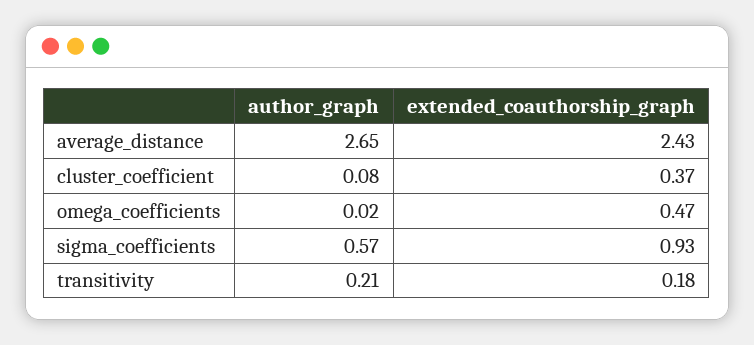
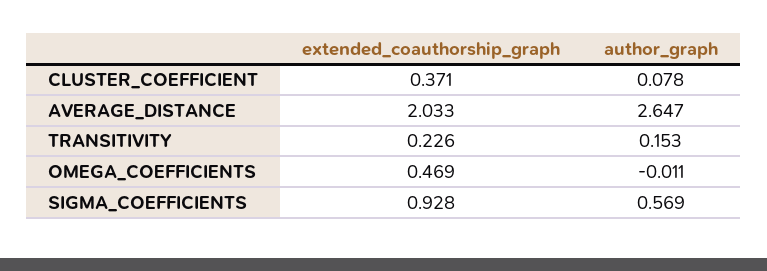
  {
    "author_graph": {
      "average_distance": 2.647,
      "cluster_coefficient": 0.078,
-     "omega_coefficients": 0.02,
+     "omega_coefficients": -0.011,
      "sigma_coefficients": 0.569,
-     "transitivity": 0.21
+     "transitivity": 0.153
    },
    "extended_coauthorship_graph": {
-     "average_distance": 2.43,
+     "average_distance": 2.033,
      "cluster_coefficient": 0.371,
      "omega_coefficients": 0.469,
      "sigma_coefficients": 0.928,
-     "transitivity": 0.18
+     "transitivity": 0.226
    }
  }

